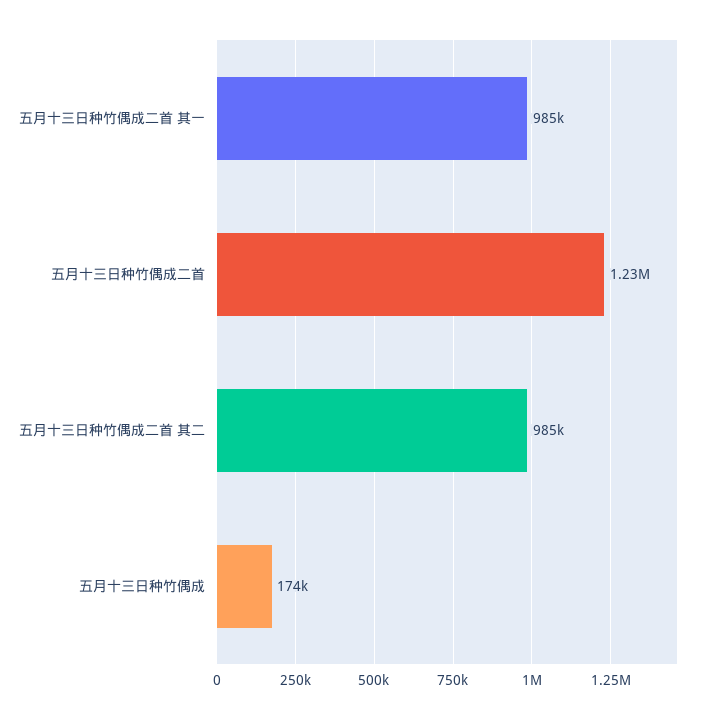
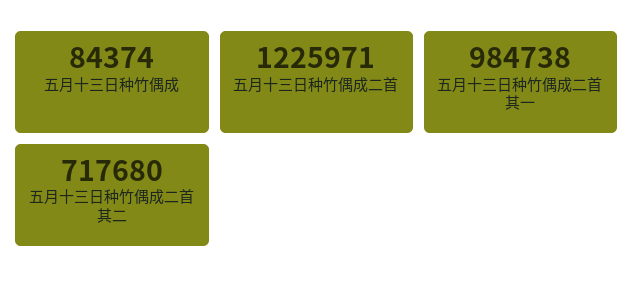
  {
    "五月十三日种竹偶成二首 其一": 984738,
    "五月十三日种竹偶成二首": 1225971,
-   "五月十三日种竹偶成二首 其二": 985000,
+   "五月十三日种竹偶成二首 其二": 717680,
-   "五月十三日种竹偶成": 174000
+   "五月十三日种竹偶成": 84374
  }

